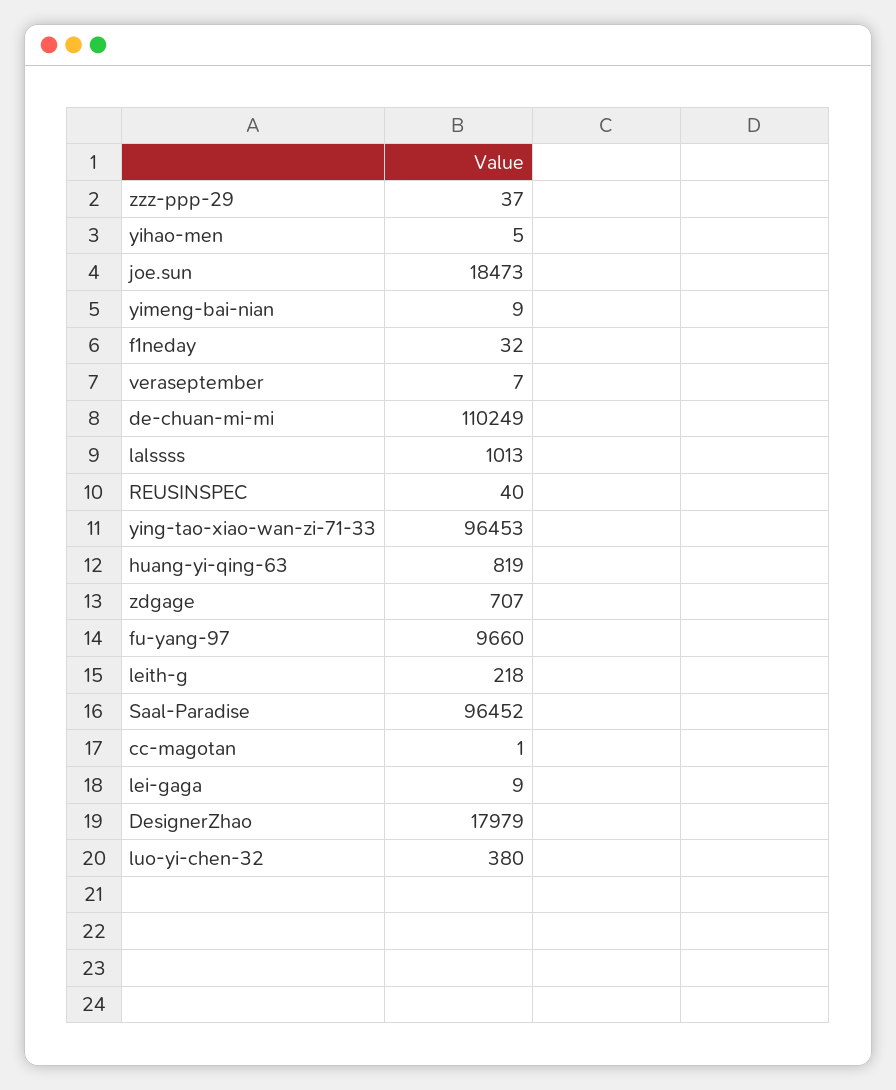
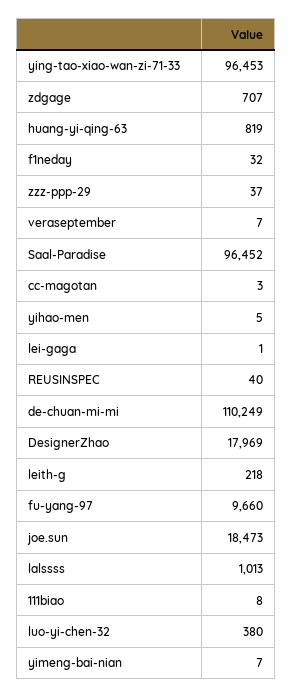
  {
    "zzz-ppp-29": 37,
    "yihao-men": 5,
    "joe.sun": 18473,
-   "yimeng-bai-nian": 9,
+   "yimeng-bai-nian": 7,
    "f1neday": 32,
    "veraseptember": 7,
    "de-chuan-mi-mi": 110249,
    "lalssss": 1013,
    "REUSINSPEC": 40,
    "ying-tao-xiao-wan-zi-71-33": 96453,
    "huang-yi-qing-63": 819,
    "zdgage": 707,
    "fu-yang-97": 9660,
    "leith-g": 218,
    "Saal-Paradise": 96452,
-   "cc-magotan": 1,
+   "cc-magotan": 3,
-   "lei-gaga": 9,
+   "lei-gaga": 1,
-   "DesignerZhao": 17979,
+   "DesignerZhao": 17969,
-   "luo-yi-chen-32": 380
+   "luo-yi-chen-32": 380,
+   "111biao": 8
  }

